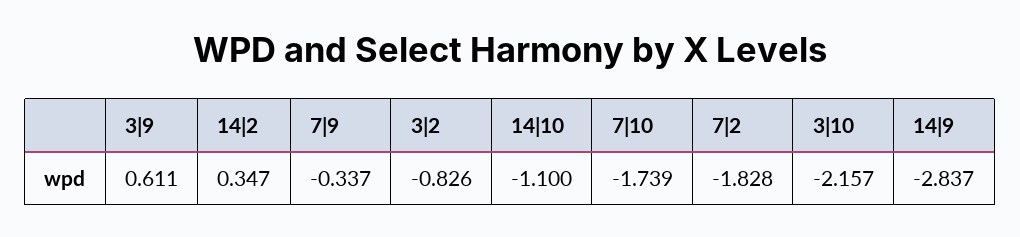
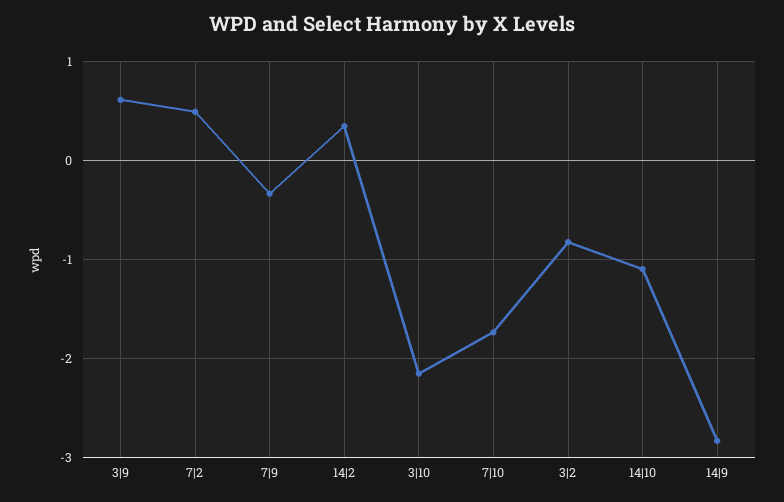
  {
    "3|9": 0.611,
    "14|2": 0.347,
    "7|9": -0.337,
    "3|2": -0.826,
    "14|10": -1.1,
    "7|10": -1.739,
-   "7|2": -1.828,
+   "7|2": 0.5,
    "3|10": -2.157,
    "14|9": -2.837
  }

